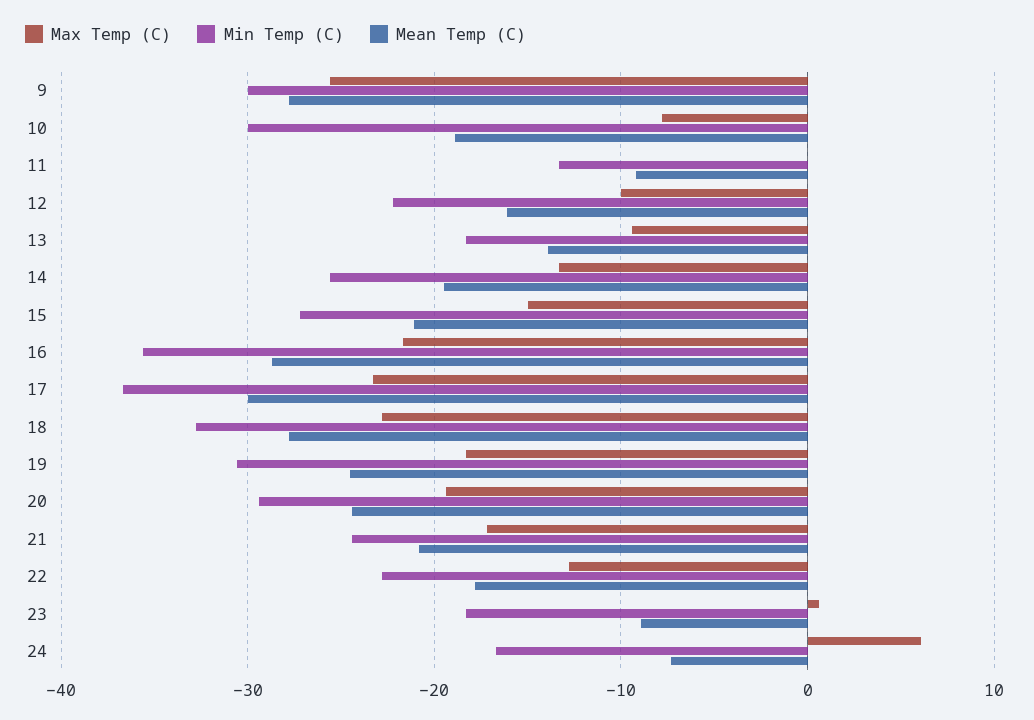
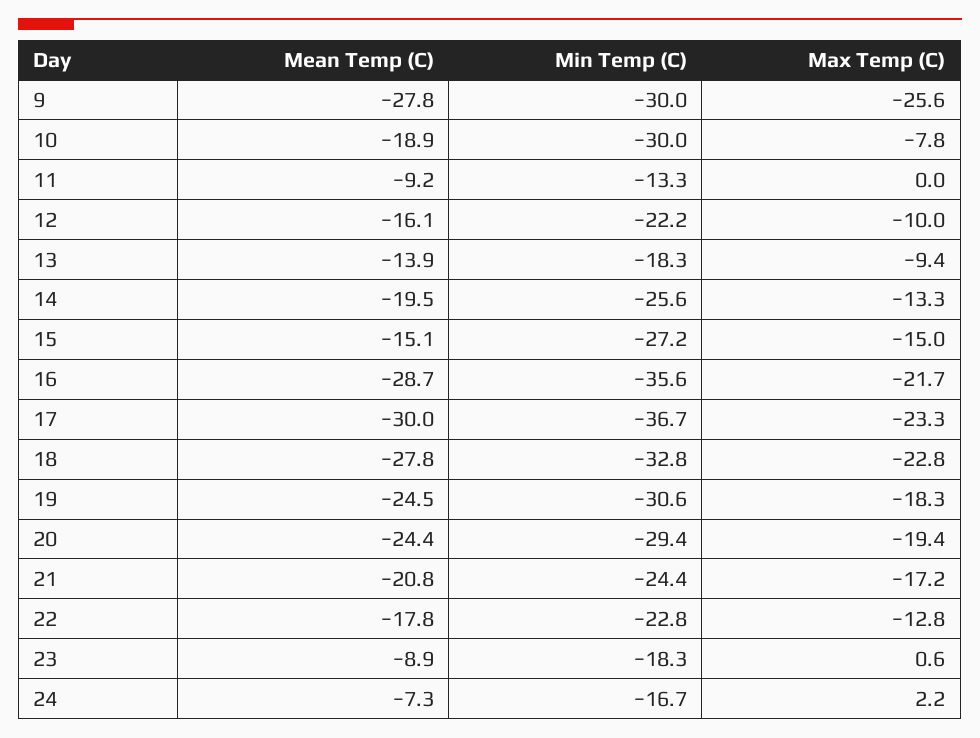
  {
    "Max Temp (C)": {
      "9": -25.6,
      "10": -7.8,
      "11": 0,
      "12": -10,
      "13": -9.4,
      "14": -13.3,
      "15": -15,
      "16": -21.7,
      "17": -23.3,
      "18": -22.8,
      "19": -18.3,
      "20": -19.4,
      "21": -17.2,
      "22": -12.8,
      "23": 0.6,
-     "24": 6
+     "24": 2.2
    },
    "Min Temp (C)": {
      "9": -30,
      "10": -30,
      "11": -13.3,
      "12": -22.2,
      "13": -18.3,
      "14": -25.6,
      "15": -27.2,
      "16": -35.6,
      "17": -36.7,
      "18": -32.8,
      "19": -30.6,
      "20": -29.4,
      "21": -24.4,
      "22": -22.8,
      "23": -18.3,
      "24": -16.7
    },
    "Mean Temp (C)": {
      "9": -27.8,
      "10": -18.9,
      "11": -9.2,
      "12": -16.1,
      "13": -13.9,
      "14": -19.5,
-     "15": -21,
+     "15": -15.1,
      "16": -28.7,
      "17": -30,
      "18": -27.8,
      "19": -24.5,
      "20": -24.4,
      "21": -20.8,
      "22": -17.8,
      "23": -8.9,
      "24": -7.3
    }
  }

